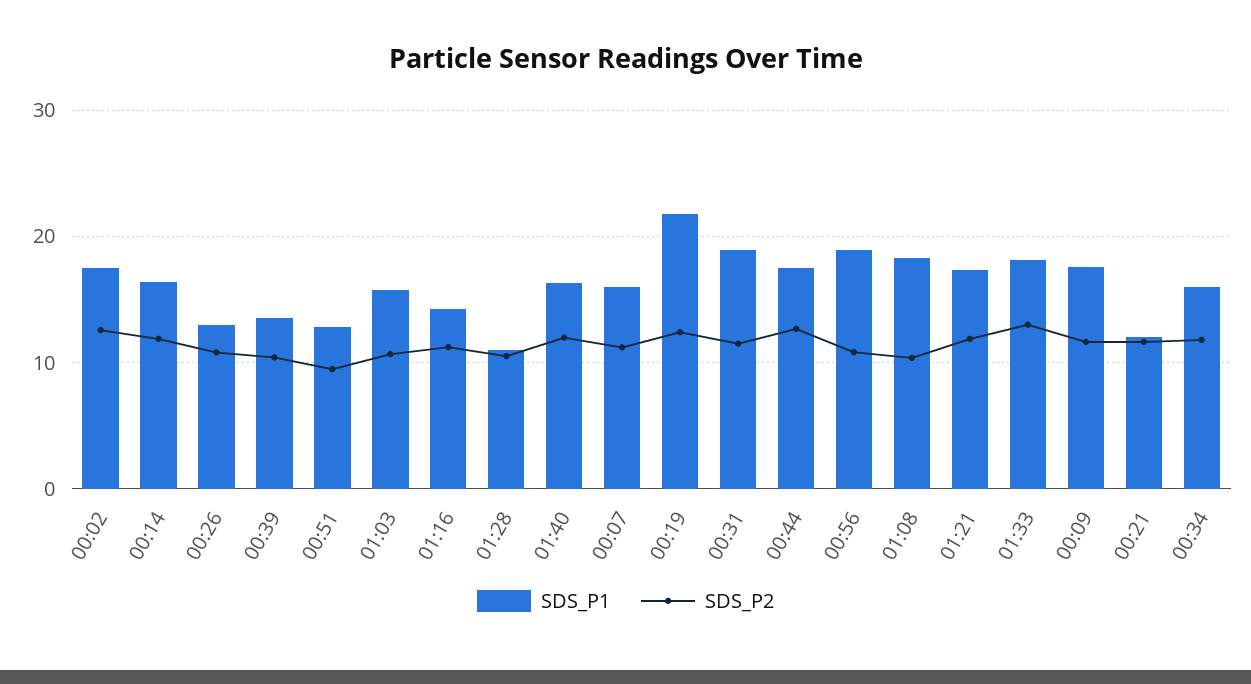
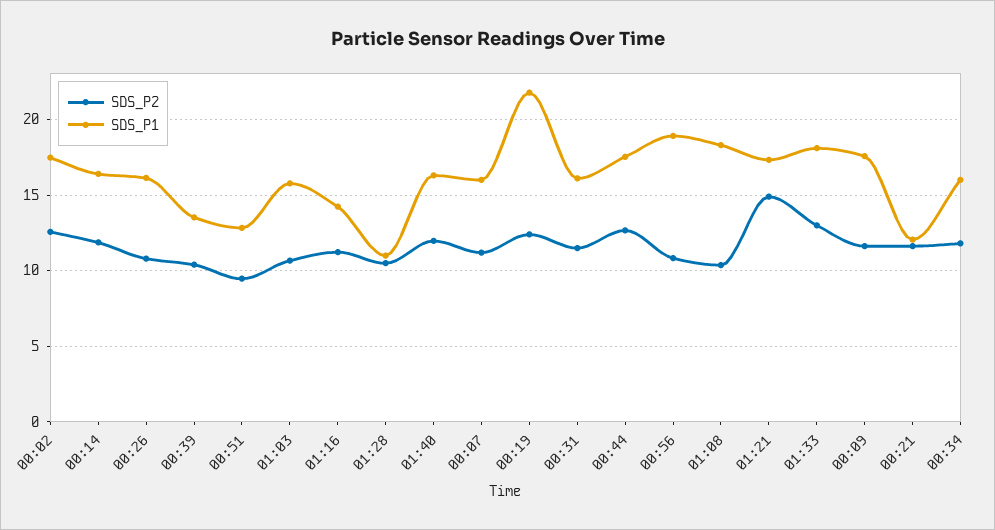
  {
    "SDS_P1": {
      "00:02": 17.5,
      "00:14": 16.5,
-     "00:26": 13,
+     "00:26": 16,
      "00:39": 13.5,
      "00:51": 13,
      "01:03": 16,
      "01:16": 14,
      "01:28": 11,
      "01:40": 16.5,
      "00:07": 16,
      "00:19": 22,
-     "00:31": 19,
+     "00:31": 16,
      "00:44": 17.5,
      "00:56": 19,
      "01:08": 18.5,
      "01:21": 17.5,
      "01:33": 18,
      "00:09": 17.5,
      "00:21": 12,
      "00:34": 16
    },
    "SDS_P2": {
      "00:02": 12.5,
      "00:14": 12,
      "00:26": 11,
      "00:39": 10.5,
      "00:51": 9.5,
      "01:03": 10.5,
      "01:16": 11,
      "01:28": 10.5,
      "01:40": 12,
      "00:07": 11,
      "00:19": 12.5,
      "00:31": 11.5,
      "00:44": 12.5,
      "00:56": 11,
      "01:08": 10.5,
-     "01:21": 12,
+     "01:21": 15,
      "01:33": 13,
      "00:09": 11.5,
      "00:21": 11.5,
      "00:34": 12
    }
  }

